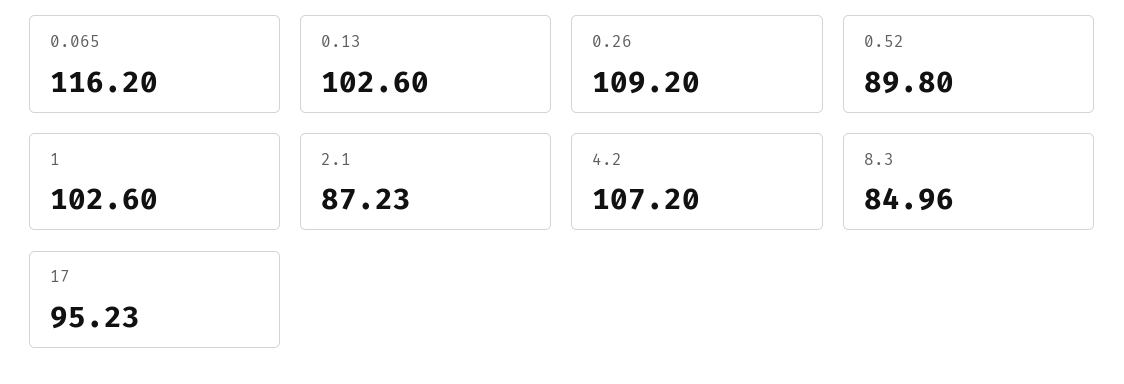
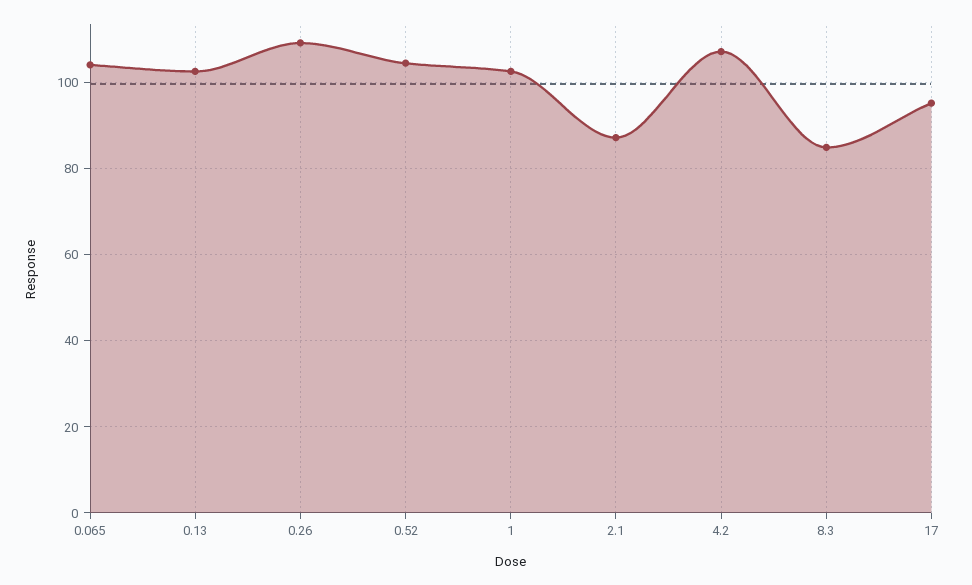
  {
-   "0.065": 116.2,
+   "0.065": 104,
    "0.13": 102.6,
    "0.26": 109.2,
-   "0.52": 89.8,
+   "0.52": 104,
    "1": 102.6,
    "2.1": 87.23,
    "4.2": 107.2,
    "8.3": 84.96,
    "17": 95.23
  }

